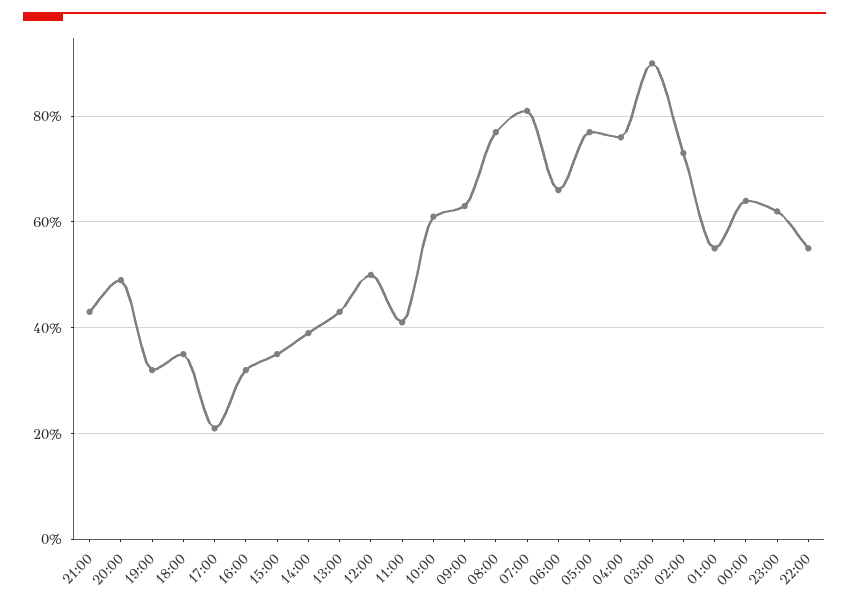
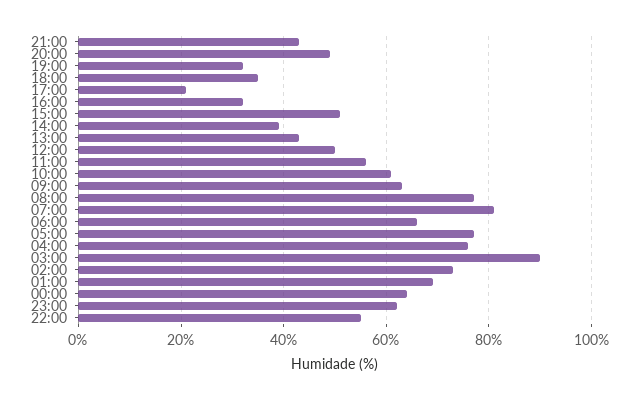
  {
    "21:00": 45,
    "20:00": 50,
    "19:00": 30,
    "18:00": 35,
    "17:00": 20,
    "16:00": 30,
-   "15:00": 35,
+   "15:00": 50,
    "14:00": 40,
    "13:00": 45,
    "12:00": 50,
-   "11:00": 40,
+   "11:00": 55,
    "10:00": 60,
    "09:00": 65,
    "08:00": 75,
    "07:00": 80,
    "06:00": 65,
    "05:00": 75,
    "04:00": 75,
    "03:00": 90,
    "02:00": 75,
-   "01:00": 55,
+   "01:00": 70,
    "00:00": 65,
    "23:00": 60,
    "22:00": 55
  }

